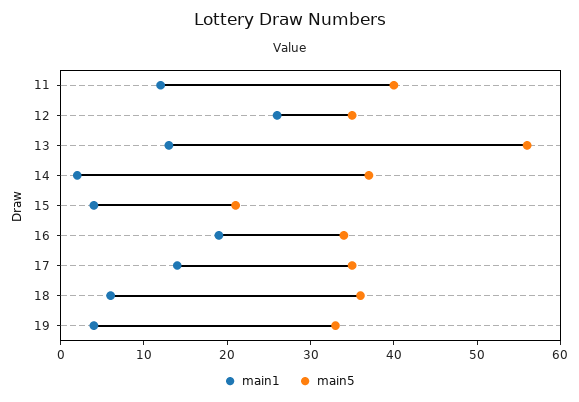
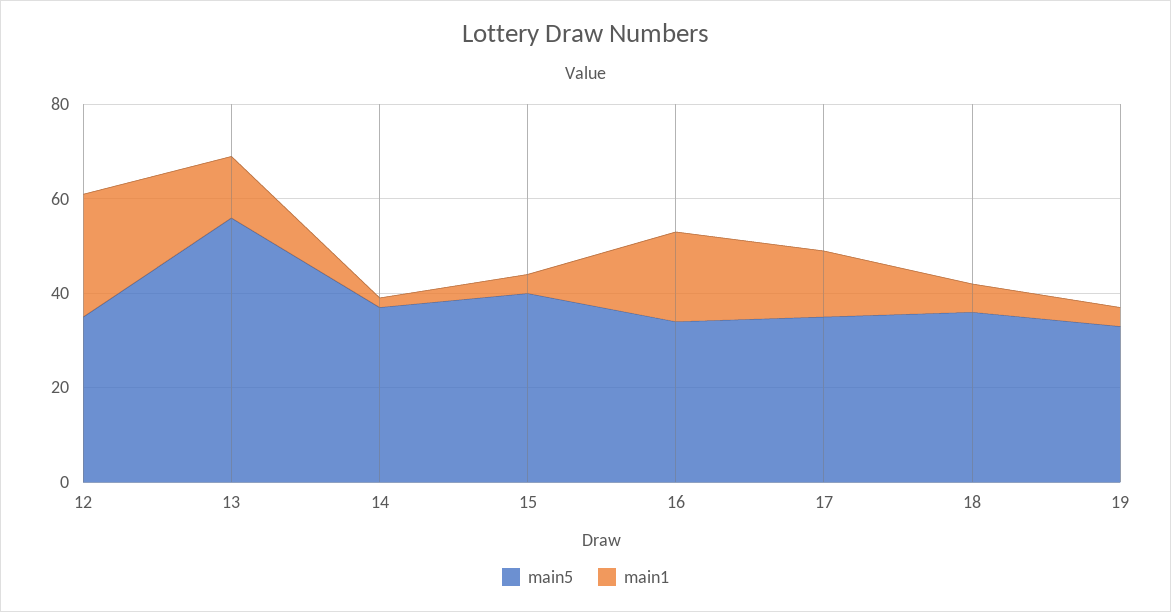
  {
    "main1": {
-     "11": 12,
      "12": 26,
      "13": 13,
      "14": 2,
      "15": 4,
      "16": 19,
      "17": 14,
      "18": 6,
      "19": 4
    },
    "main5": {
-     "11": 40,
      "12": 35,
      "13": 56,
      "14": 37,
-     "15": 21,
+     "15": 40,
      "16": 34,
      "17": 35,
      "18": 36,
      "19": 33
    }
  }

